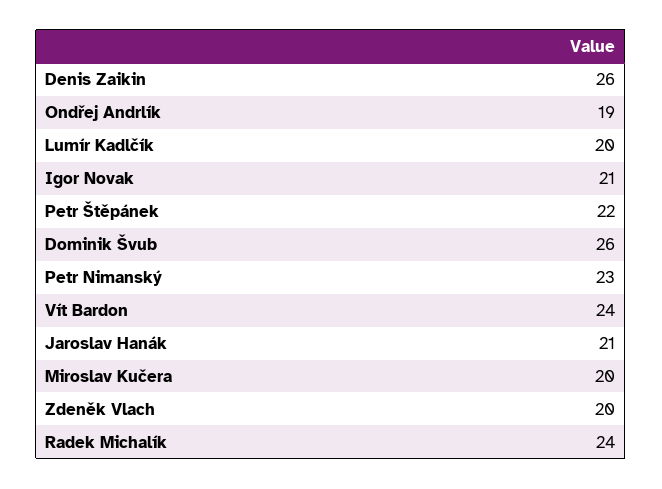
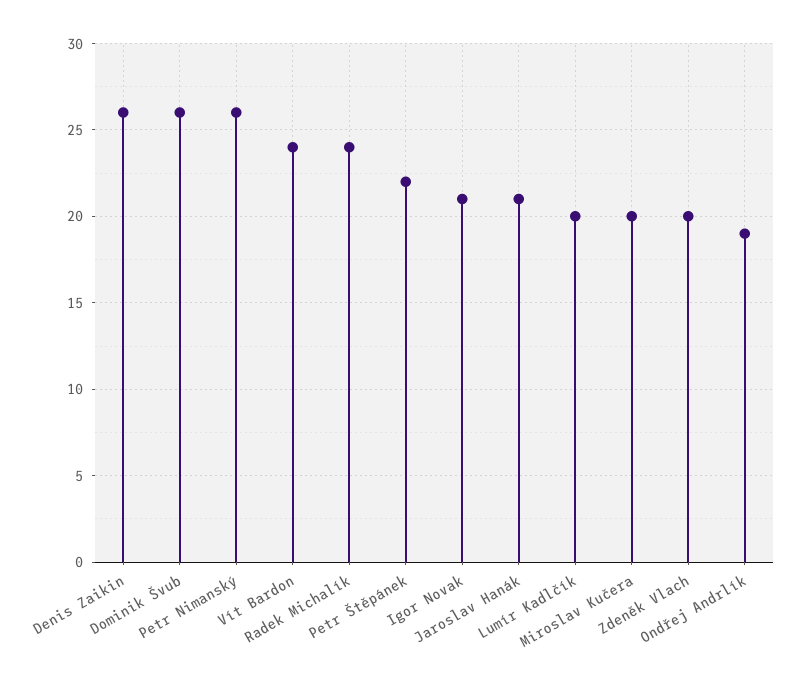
  {
    "Denis Zaikin": 26,
    "Ondřej Andrlík": 19,
    "Lumír Kadlčík": 20,
    "Igor Novak": 21,
    "Petr Štěpánek": 22,
    "Dominik Švub": 26,
-   "Petr Nimanský": 23,
+   "Petr Nimanský": 26,
    "Vít Bardon": 24,
    "Jaroslav Hanák": 21,
    "Miroslav Kučera": 20,
    "Zdeněk Vlach": 20,
    "Radek Michalík": 24
  }

